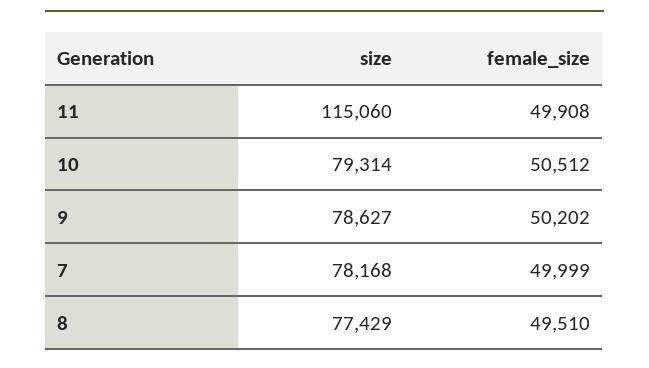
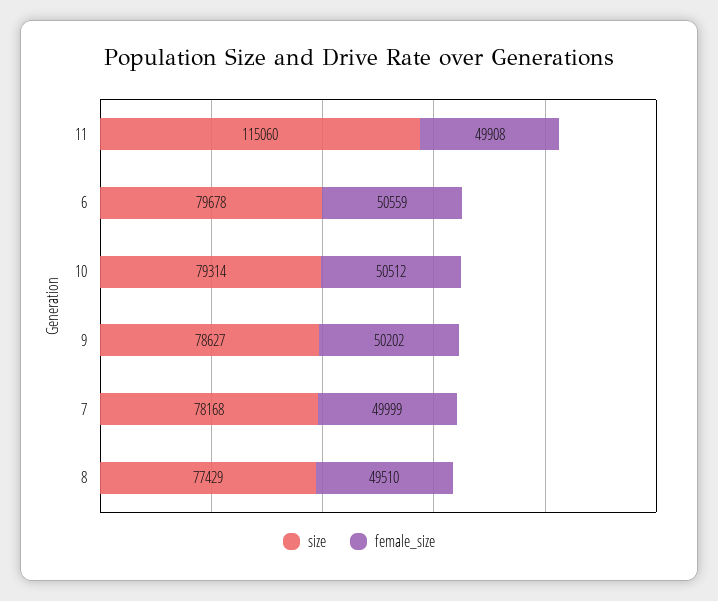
  {
    "size": {
      "11": 115060,
      "10": 79314,
      "9": 78627,
      "7": 78168,
-     "8": 77429
+     "8": 77429,
+     "6": 79678
    },
    "female_size": {
      "11": 49908,
      "10": 50512,
      "9": 50202,
      "7": 49999,
-     "8": 49510
+     "8": 49510,
+     "6": 50559
    }
  }

